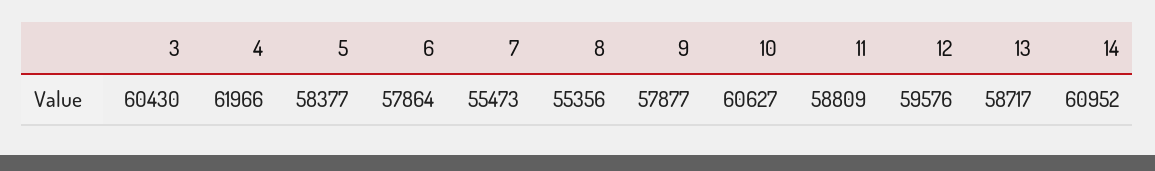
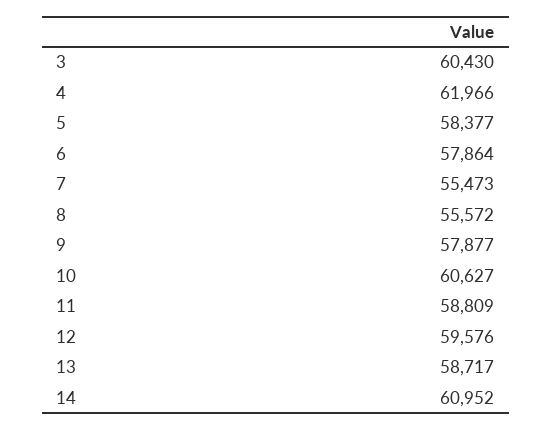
  {
    "3": 60430,
    "4": 61966,
    "5": 58377,
    "6": 57864,
    "7": 55473,
-   "8": 55356,
+   "8": 55572,
    "9": 57877,
    "10": 60627,
    "11": 58809,
    "12": 59576,
    "13": 58717,
    "14": 60952
  }

